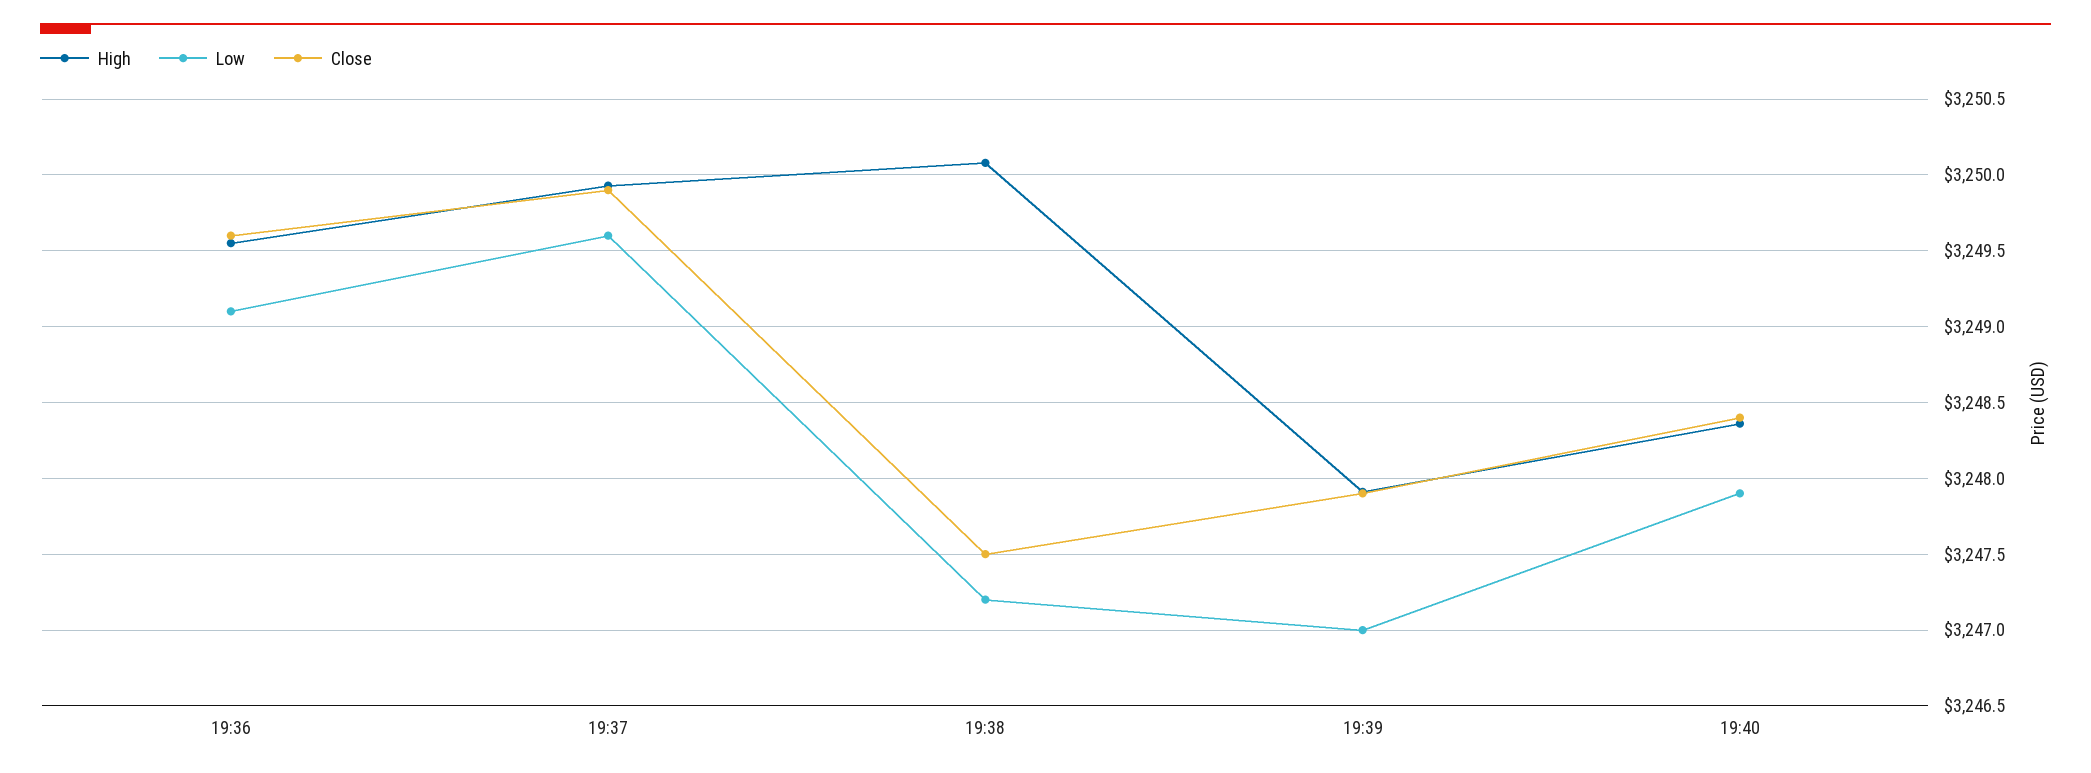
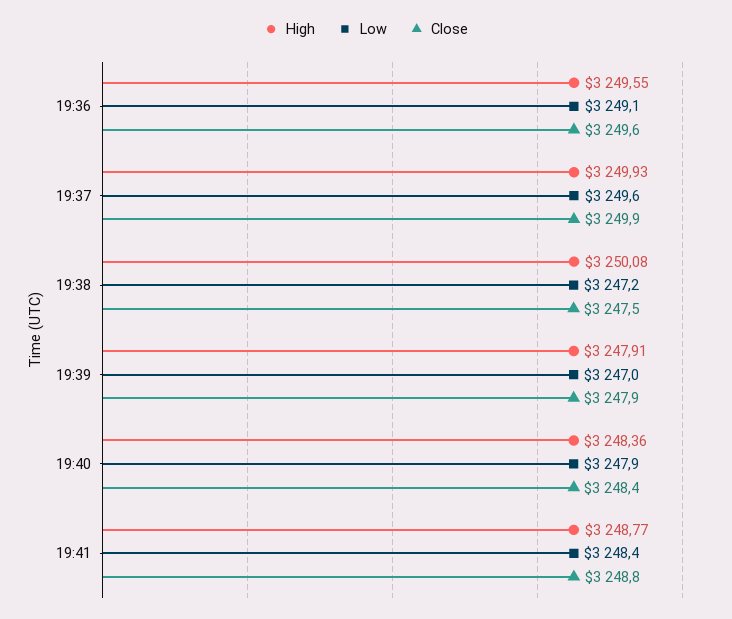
  {
    "High": {
      "19:36": 3249.55,
      "19:37": 3249.93,
      "19:38": 3250.08,
      "19:39": 3247.91,
-     "19:40": 3248.36
+     "19:40": 3248.36,
+     "19:41": 3248.77
    },
    "Low": {
      "19:36": 3249.1,
      "19:37": 3249.6,
      "19:38": 3247.2,
      "19:39": 3247,
-     "19:40": 3247.9
+     "19:40": 3247.9,
+     "19:41": 3248.4
    },
    "Close": {
      "19:36": 3249.6,
      "19:37": 3249.9,
      "19:38": 3247.5,
      "19:39": 3247.9,
-     "19:40": 3248.4
+     "19:40": 3248.4,
+     "19:41": 3248.8
    }
  }

